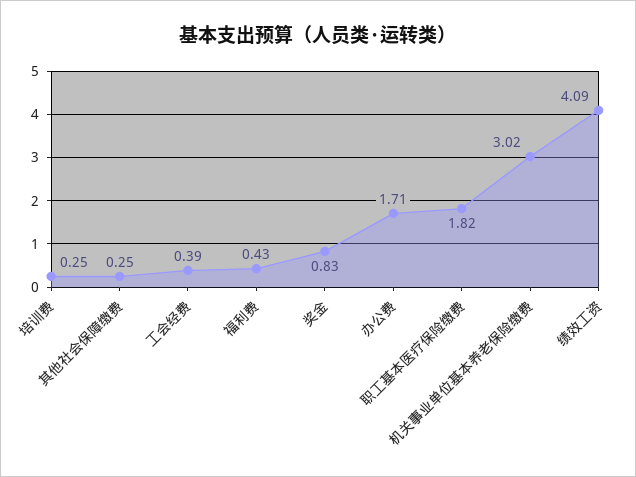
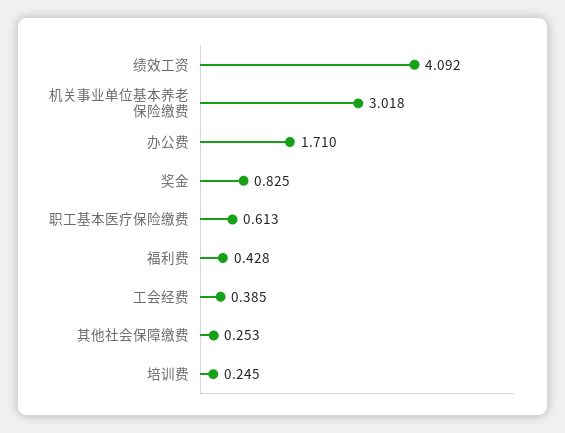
  {
    "培训费": 0.245,
    "其他社会保障缴费": 0.253,
    "工会经费": 0.385,
    "福利费": 0.428,
    "奖金": 0.825,
    "办公费": 1.71,
-   "职工基本医疗保险缴费": 1.82,
+   "职工基本医疗保险缴费": 0.613,
    "机关事业单位基本养老保险缴费": 3.018,
    "绩效工资": 4.092
  }

